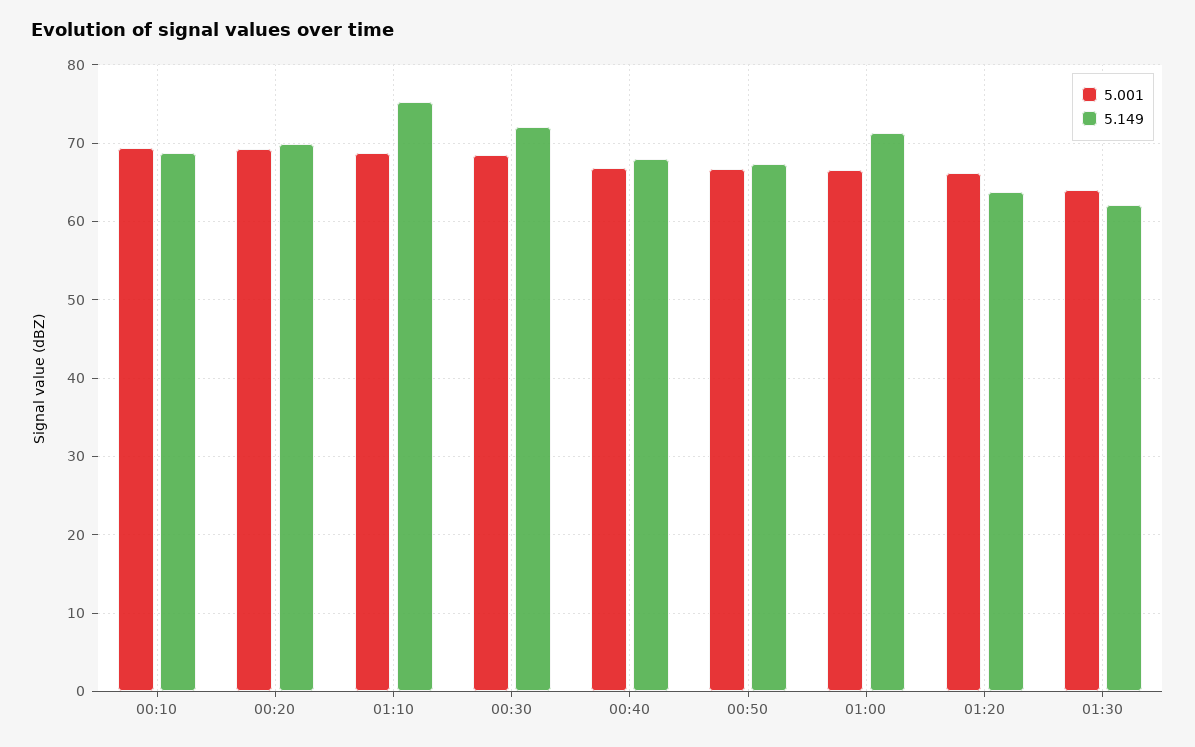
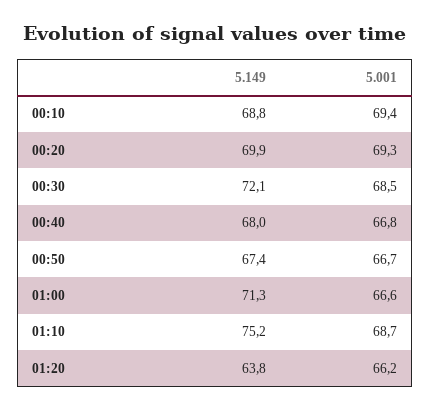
  {
    "5.001": {
      "00:10": 69.4,
      "00:20": 69.3,
      "01:10": 68.7,
      "00:30": 68.5,
      "00:40": 66.8,
      "00:50": 66.7,
      "01:00": 66.6,
-     "01:20": 66.2,
+     "01:20": 66.2
-     "01:30": 64
    },
    "5.149": {
      "00:10": 68.8,
      "00:20": 69.9,
      "01:10": 75.2,
      "00:30": 72.1,
      "00:40": 68,
      "00:50": 67.4,
      "01:00": 71.3,
-     "01:20": 63.8,
+     "01:20": 63.8
-     "01:30": 62
    }
  }

